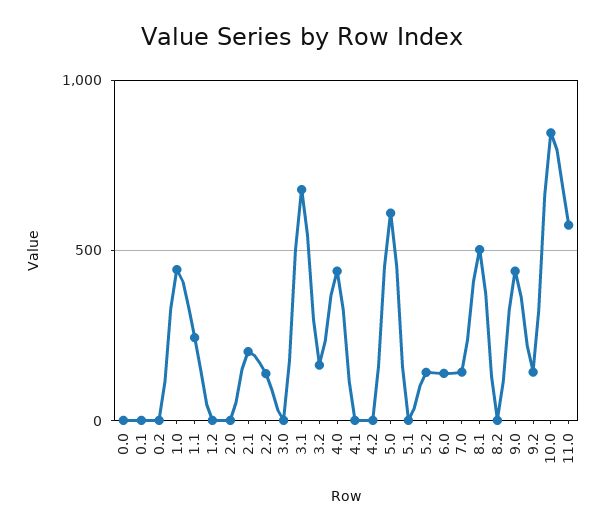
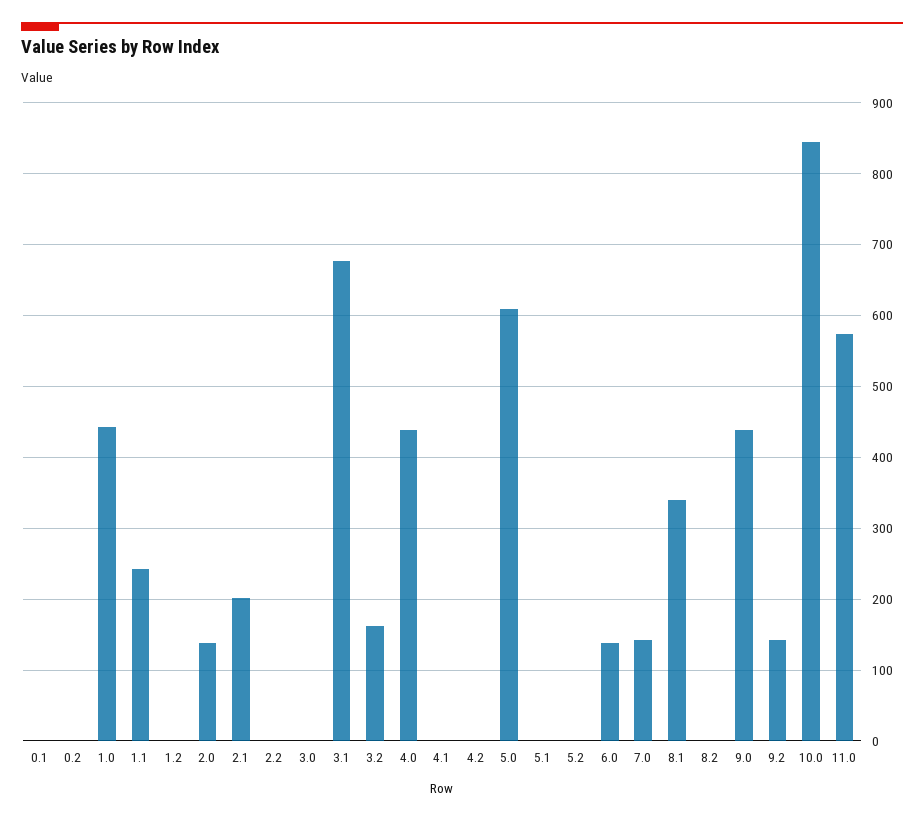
  {
-   "0.0": 0,
    "0.1": 0,
    "0.2": 0,
    "1.0": 440,
    "1.1": 240,
    "1.2": 0,
-   "2.0": 0,
+   "2.0": 140,
    "2.1": 200,
-   "2.2": 150,
+   "2.2": 0,
    "3.0": 0,
    "3.1": 680,
    "3.2": 160,
    "4.0": 440,
    "4.1": 0,
    "4.2": 0,
    "5.0": 610,
    "5.1": 0,
-   "5.2": 150,
+   "5.2": 0,
    "6.0": 140,
    "7.0": 140,
-   "8.1": 500,
+   "8.1": 340,
    "8.2": 0,
    "9.0": 440,
    "9.2": 140,
    "10.0": 850,
    "11.0": 570
  }

